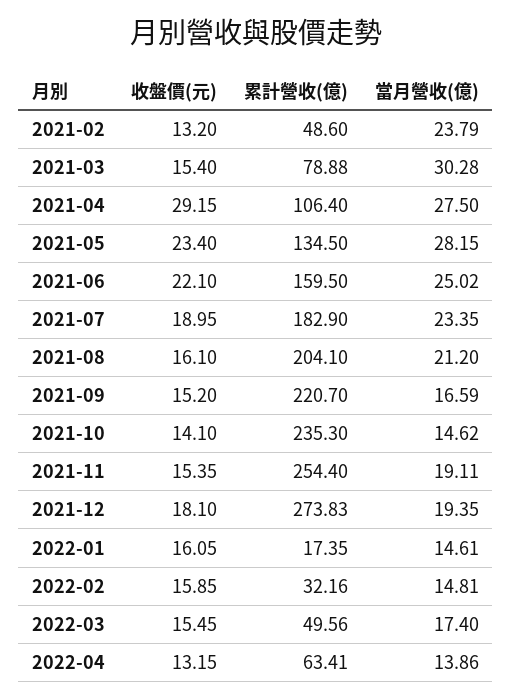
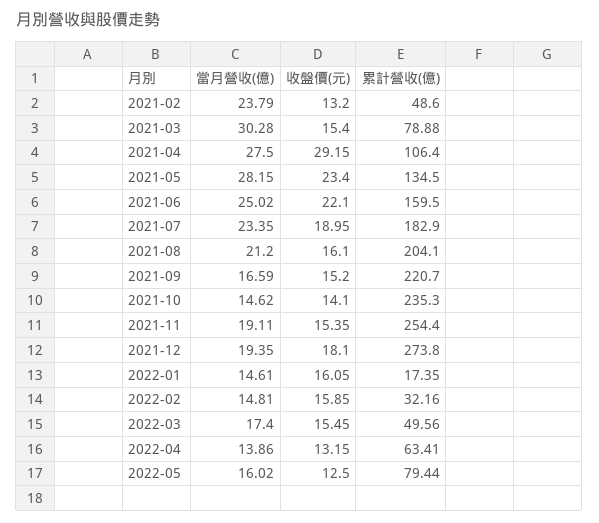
  {
    "收盤價(元)": {
      "2021-02": 13.2,
      "2021-03": 15.4,
      "2021-04": 29.15,
      "2021-05": 23.4,
      "2021-06": 22.1,
      "2021-07": 18.95,
      "2021-08": 16.1,
      "2021-09": 15.2,
      "2021-10": 14.1,
      "2021-11": 15.35,
      "2021-12": 18.1,
      "2022-01": 16.05,
      "2022-02": 15.85,
      "2022-03": 15.45,
-     "2022-04": 13.15
+     "2022-04": 13.15,
+     "2022-05": 12.5
    },
    "累計營收(億)": {
      "2021-02": 48.6,
      "2021-03": 78.88,
      "2021-04": 106.4,
      "2021-05": 134.5,
      "2021-06": 159.5,
      "2021-07": 182.9,
      "2021-08": 204.1,
      "2021-09": 220.7,
      "2021-10": 235.3,
      "2021-11": 254.4,
-     "2021-12": 273.83,
+     "2021-12": 273.8,
      "2022-01": 17.35,
      "2022-02": 32.16,
      "2022-03": 49.56,
-     "2022-04": 63.41
+     "2022-04": 63.41,
+     "2022-05": 79.44
    },
    "當月營收(億)": {
      "2021-02": 23.79,
      "2021-03": 30.28,
      "2021-04": 27.5,
      "2021-05": 28.15,
      "2021-06": 25.02,
      "2021-07": 23.35,
      "2021-08": 21.2,
      "2021-09": 16.59,
      "2021-10": 14.62,
      "2021-11": 19.11,
      "2021-12": 19.35,
      "2022-01": 14.61,
      "2022-02": 14.81,
      "2022-03": 17.4,
-     "2022-04": 13.86
+     "2022-04": 13.86,
+     "2022-05": 16.02
    }
  }

